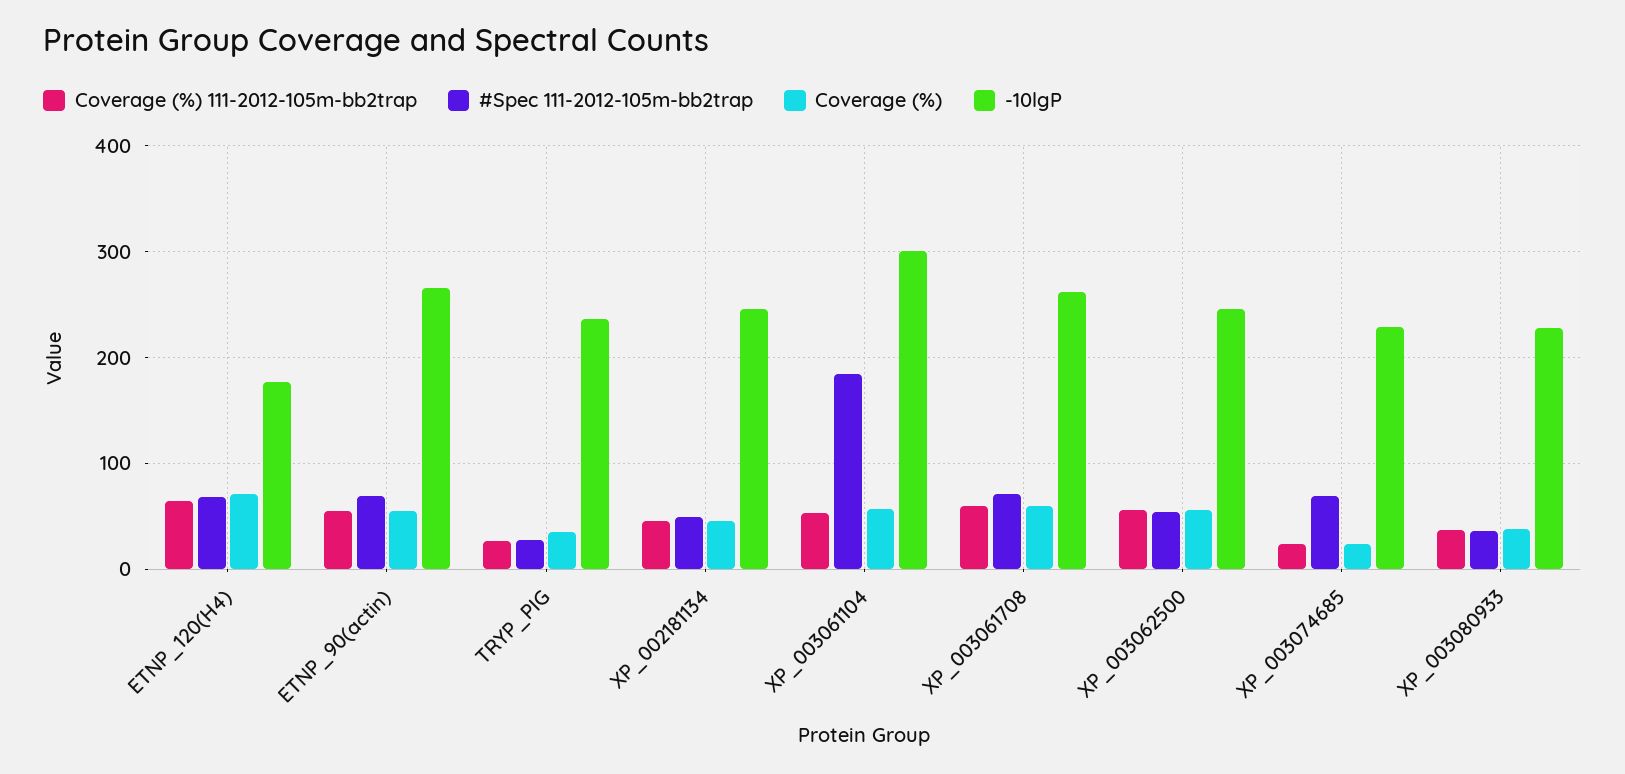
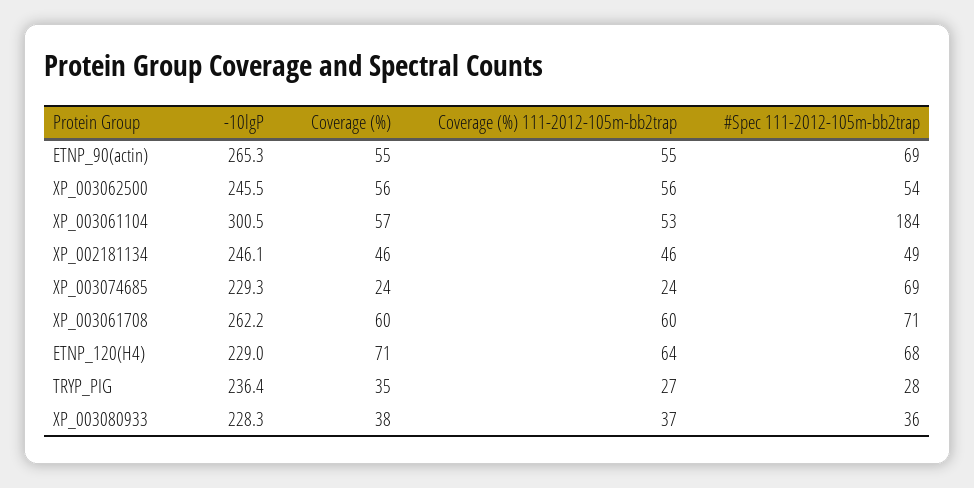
  {
    "Coverage (%) 111-2012-105m-bb2trap": {
      "ETNP_120(H4)": 64,
      "ETNP_90(actin)": 55,
      "TRYP_PIG": 27,
      "XP_002181134": 46,
      "XP_003061104": 53,
      "XP_003061708": 60,
      "XP_003062500": 56,
      "XP_003074685": 24,
      "XP_003080933": 37
    },
    "#Spec 111-2012-105m-bb2trap": {
      "ETNP_120(H4)": 68,
      "ETNP_90(actin)": 69,
      "TRYP_PIG": 28,
      "XP_002181134": 49,
      "XP_003061104": 184,
      "XP_003061708": 71,
      "XP_003062500": 54,
      "XP_003074685": 69,
      "XP_003080933": 36
    },
    "Coverage (%)": {
      "ETNP_120(H4)": 71,
      "ETNP_90(actin)": 55,
      "TRYP_PIG": 35,
      "XP_002181134": 46,
      "XP_003061104": 57,
      "XP_003061708": 60,
      "XP_003062500": 56,
      "XP_003074685": 24,
      "XP_003080933": 38
    },
    "-10lgP": {
-     "ETNP_120(H4)": 180,
+     "ETNP_120(H4)": 229,
      "ETNP_90(actin)": 265.3,
      "TRYP_PIG": 236.4,
      "XP_002181134": 246.1,
      "XP_003061104": 300.5,
      "XP_003061708": 262.2,
      "XP_003062500": 245.5,
      "XP_003074685": 229.3,
      "XP_003080933": 228.3
    }
  }

